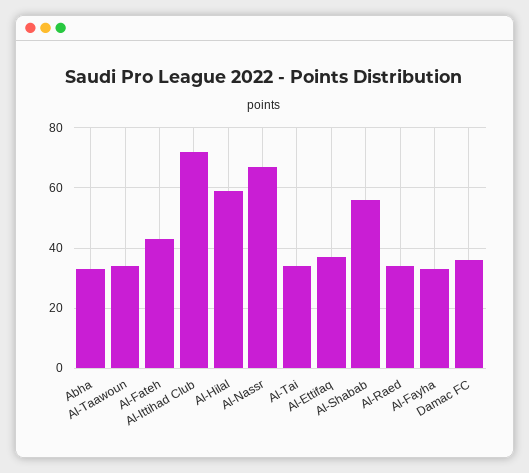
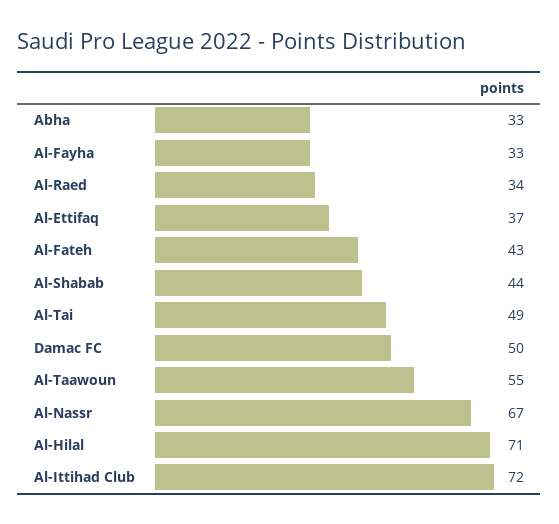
  {
    "Abha": 33,
-   "Al-Taawoun": 35,
+   "Al-Taawoun": 55,
    "Al-Fateh": 43,
    "Al-Ittihad Club": 72,
-   "Al-Hilal": 60,
+   "Al-Hilal": 71,
    "Al-Nassr": 67,
-   "Al-Tai": 35,
+   "Al-Tai": 49,
    "Al-Ettifaq": 37,
-   "Al-Shabab": 55,
+   "Al-Shabab": 44,
    "Al-Raed": 34,
    "Al-Fayha": 33,
-   "Damac FC": 35
+   "Damac FC": 50
  }

